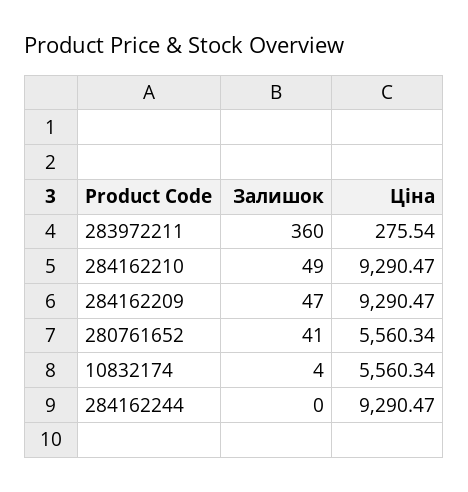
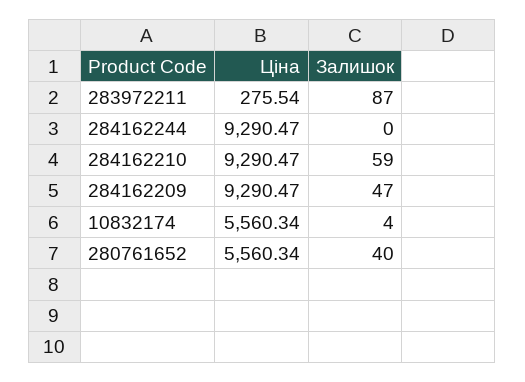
  {
    "Залишок": {
-     "283972211": 360,
+     "283972211": 87,
-     "284162210": 49,
+     "284162210": 59,
      "284162209": 47,
-     "280761652": 41,
+     "280761652": 40,
      "10832174": 4,
      "284162244": 0
    },
    "Ціна": {
      "283972211": 275.54,
      "284162210": 9290.47,
      "284162209": 9290.47,
      "280761652": 5560.34,
      "10832174": 5560.34,
      "284162244": 9290.47
    }
  }

